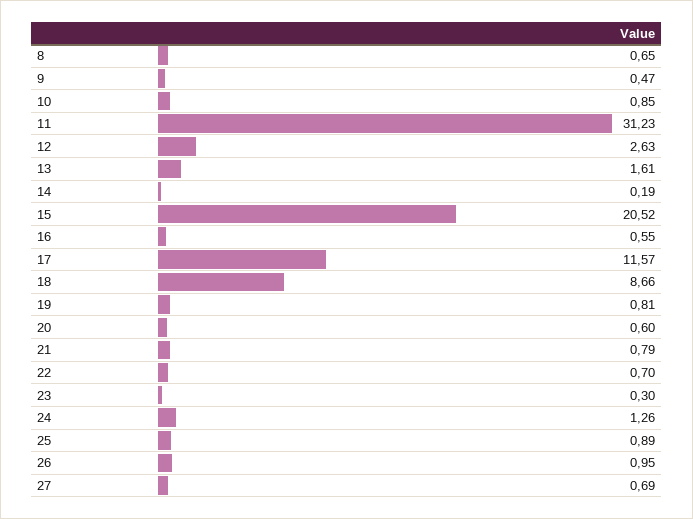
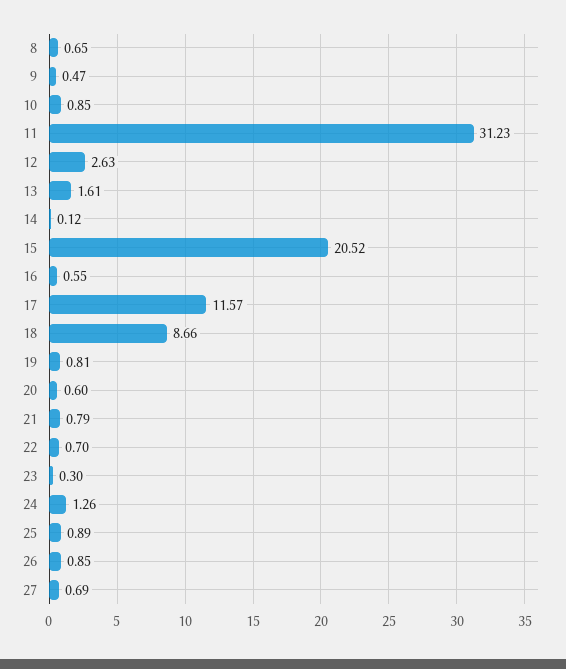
  {
    "8": 0.65,
    "9": 0.47,
    "10": 0.85,
    "11": 31.23,
    "12": 2.63,
    "13": 1.61,
-   "14": 0.19,
+   "14": 0.12,
    "15": 20.52,
    "16": 0.55,
    "17": 11.57,
    "18": 8.66,
    "19": 0.81,
    "20": 0.6,
    "21": 0.79,
    "22": 0.7,
    "23": 0.3,
    "24": 1.26,
    "25": 0.89,
-   "26": 0.95,
+   "26": 0.85,
    "27": 0.69
  }

